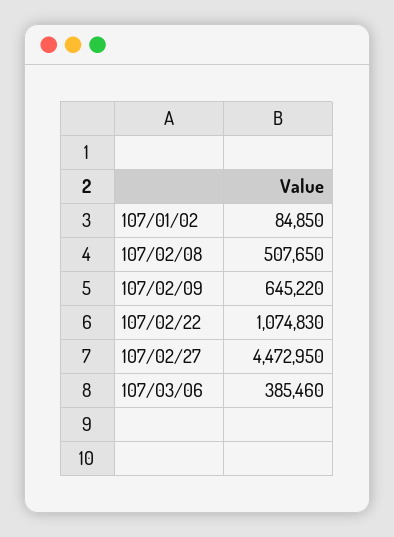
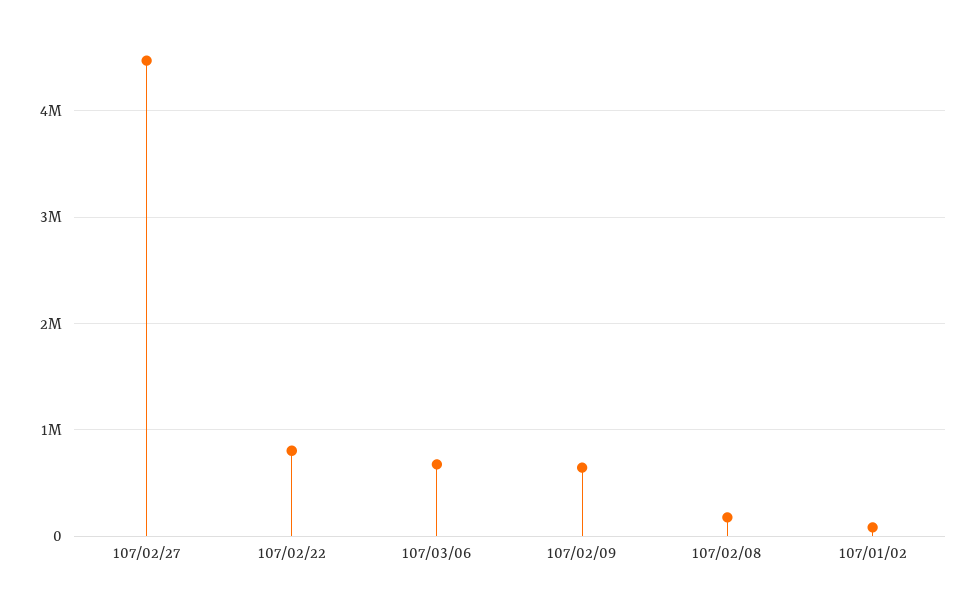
  {
    "107/01/02": 84850,
-   "107/02/08": 507650,
+   "107/02/08": 200000,
    "107/02/09": 645220,
-   "107/02/22": 1074830,
+   "107/02/22": 800000,
    "107/02/27": 4472950,
-   "107/03/06": 385460
+   "107/03/06": 700000
  }

